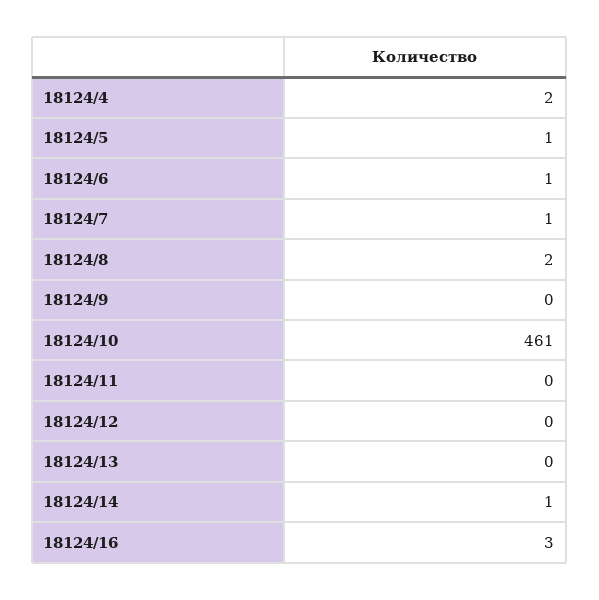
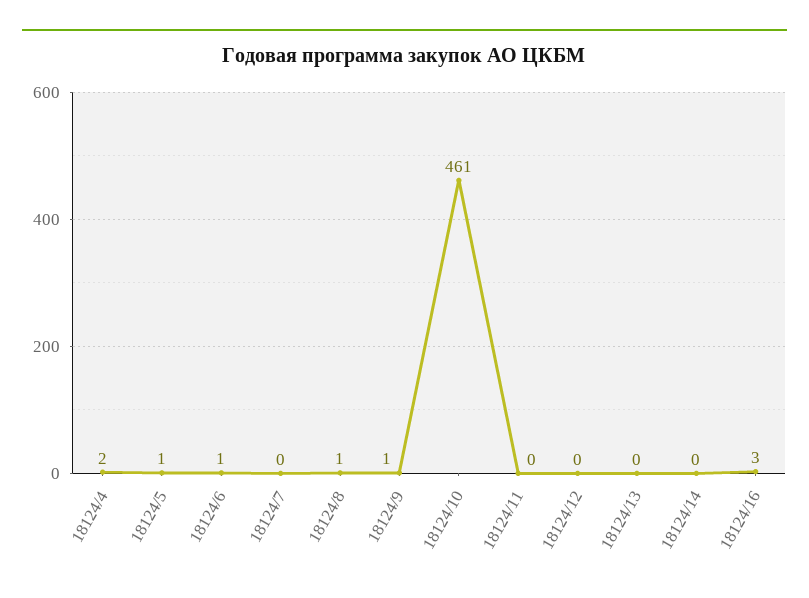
  {
    "18124/4": 2,
    "18124/5": 1,
    "18124/6": 1,
-   "18124/7": 1,
+   "18124/7": 0,
-   "18124/8": 2,
+   "18124/8": 1,
-   "18124/9": 0,
+   "18124/9": 1,
    "18124/10": 461,
    "18124/11": 0,
    "18124/12": 0,
    "18124/13": 0,
-   "18124/14": 1,
+   "18124/14": 0,
    "18124/16": 3
  }

